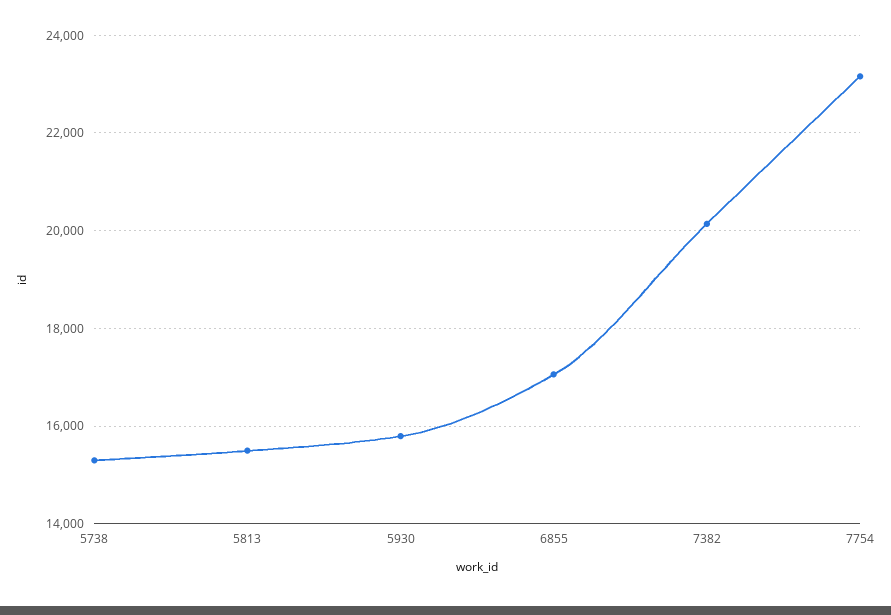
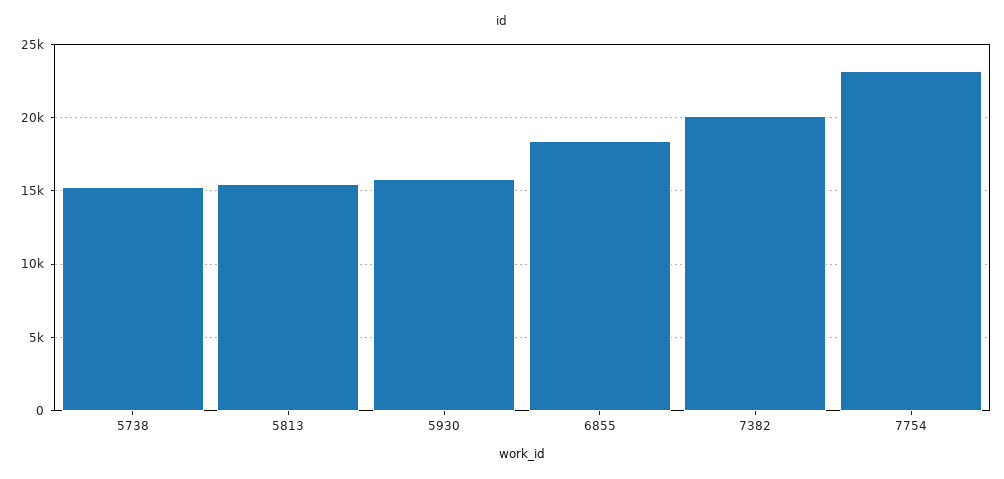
  {
    "5738": 15200,
    "5813": 15400,
    "5930": 15800,
-   "6855": 17000,
+   "6855": 18500,
    "7382": 20200,
    "7754": 23200
  }

